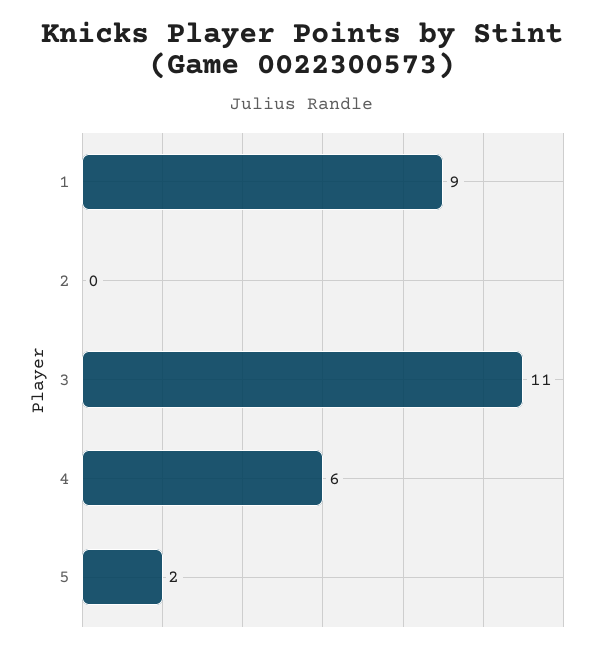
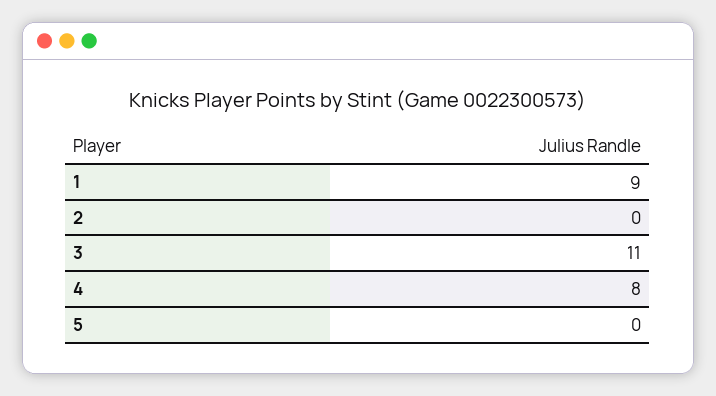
  {
    "1": 9,
    "2": 0,
    "3": 11,
-   "4": 6,
+   "4": 8,
-   "5": 2
+   "5": 0
  }

